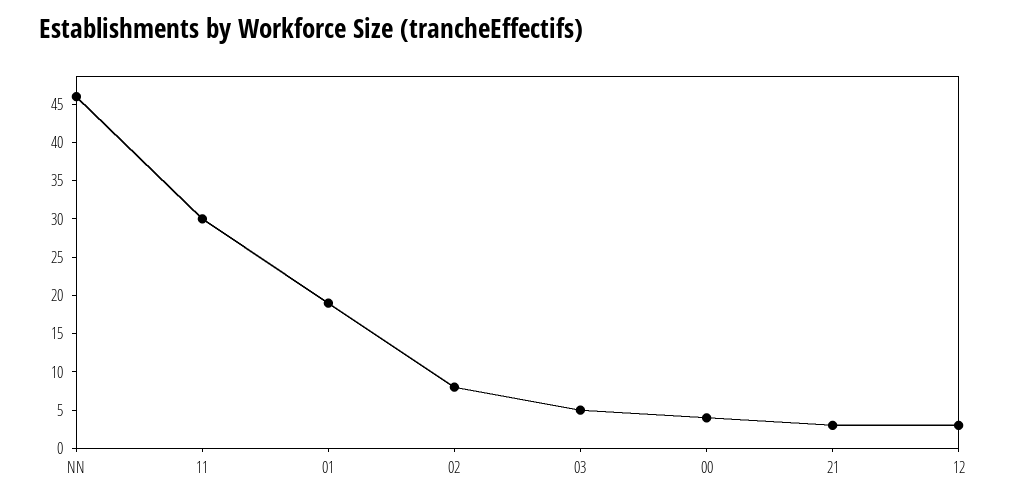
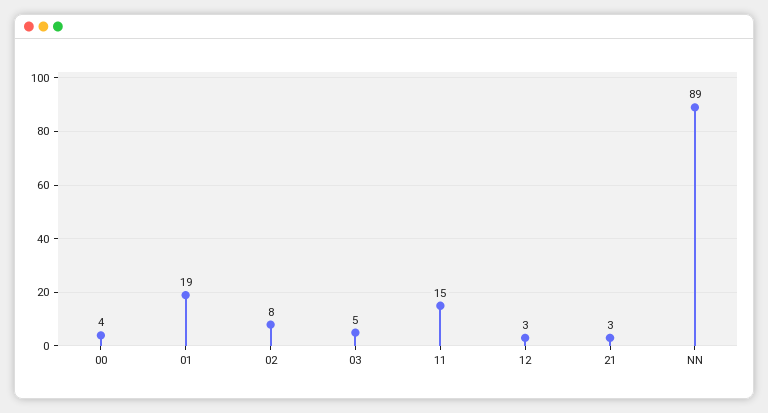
  {
-   "NN": 45,
+   "NN": 89,
-   "11": 30,
+   "11": 15,
    "01": 19,
    "02": 8,
    "03": 5,
    "00": 4,
    "21": 3,
    "12": 3
  }

